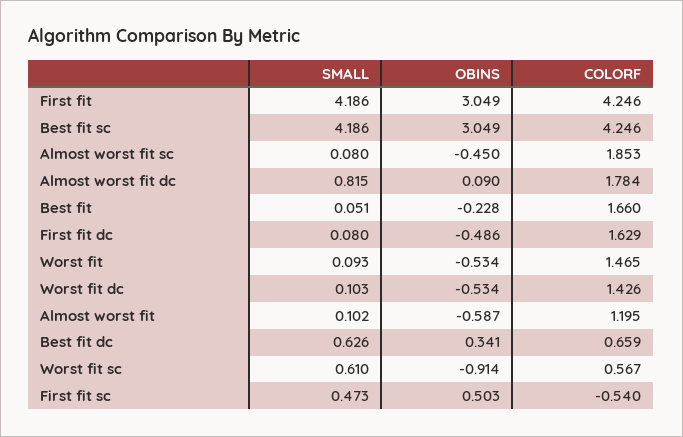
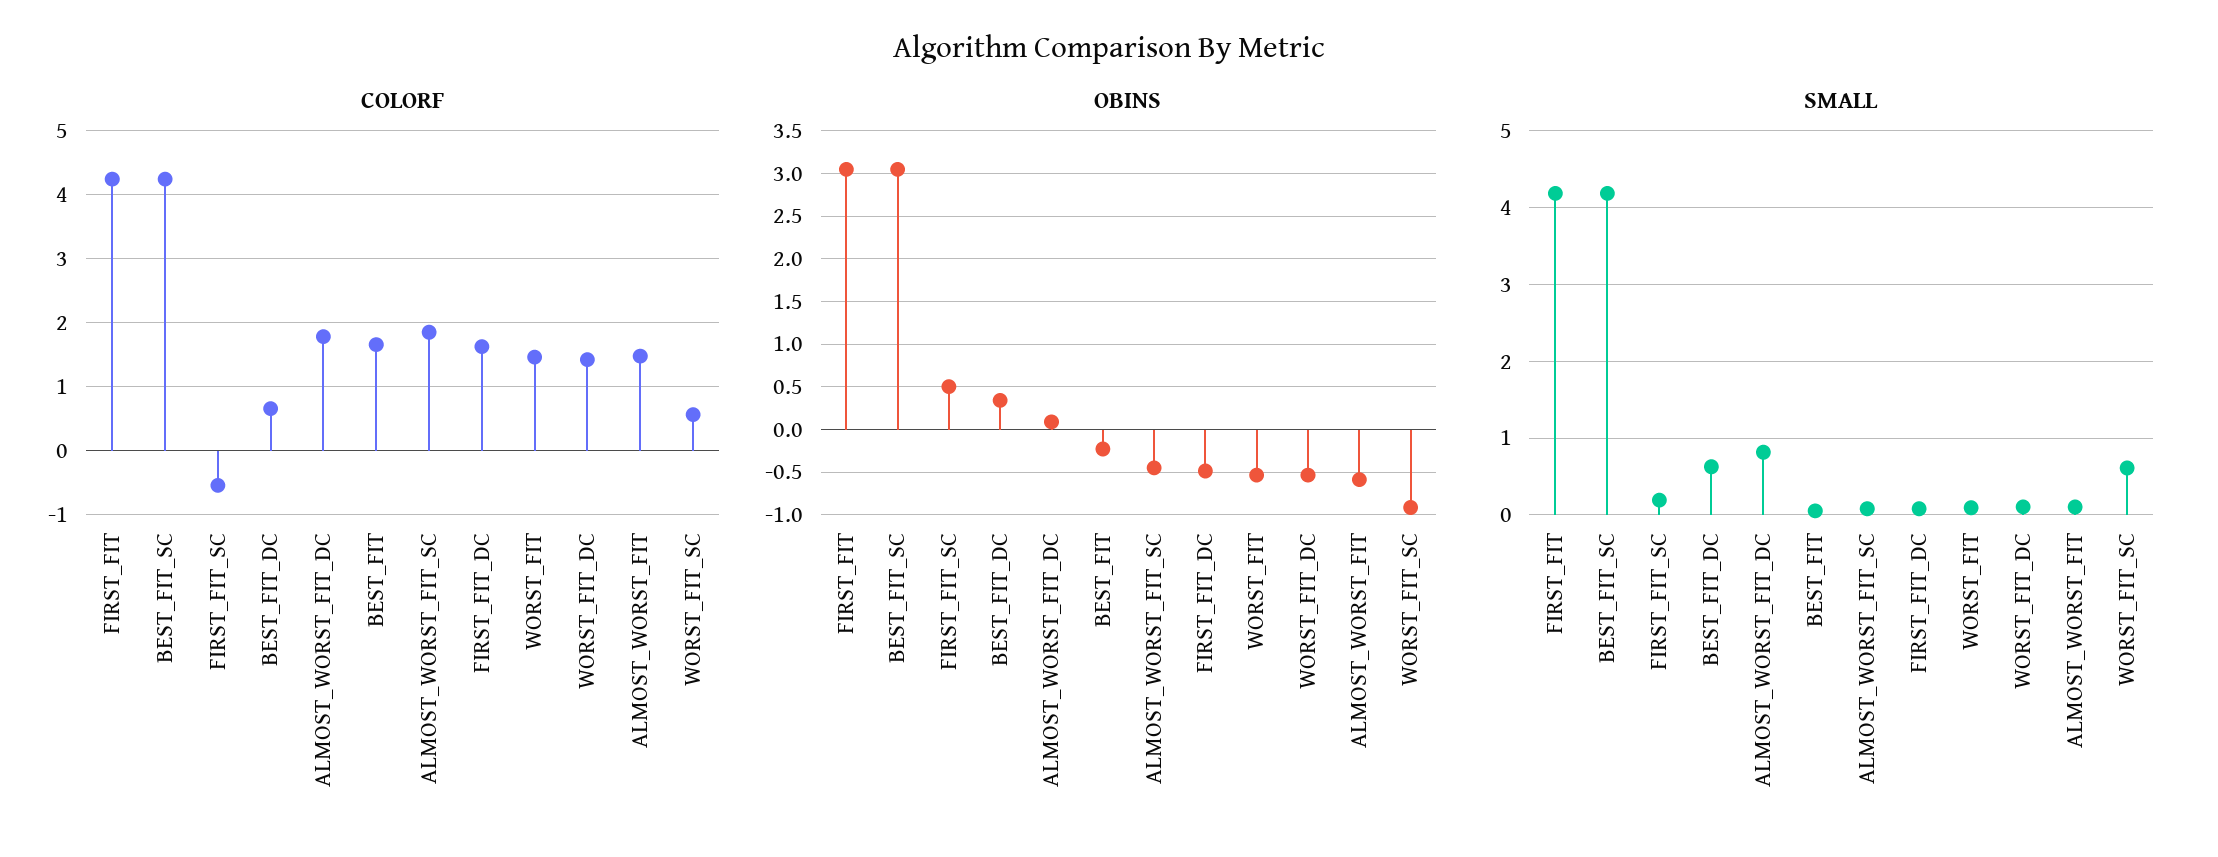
  {
    "SMALL": {
      "First fit": 4.186,
      "Best fit sc": 4.186,
      "Almost worst fit sc": 0.08,
      "Almost worst fit dc": 0.815,
      "Best fit": 0.051,
      "First fit dc": 0.08,
      "Worst fit": 0.093,
      "Worst fit dc": 0.103,
      "Almost worst fit": 0.102,
      "Best fit dc": 0.626,
      "Worst fit sc": 0.61,
-     "First fit sc": 0.473
+     "First fit sc": 0.2
    },
    "OBINS": {
      "First fit": 3.049,
      "Best fit sc": 3.049,
      "Almost worst fit sc": -0.45,
      "Almost worst fit dc": 0.09,
      "Best fit": -0.228,
      "First fit dc": -0.486,
      "Worst fit": -0.534,
      "Worst fit dc": -0.534,
      "Almost worst fit": -0.587,
      "Best fit dc": 0.341,
      "Worst fit sc": -0.914,
      "First fit sc": 0.503
    },
    "COLORF": {
      "First fit": 4.246,
      "Best fit sc": 4.246,
      "Almost worst fit sc": 1.853,
      "Almost worst fit dc": 1.784,
      "Best fit": 1.66,
      "First fit dc": 1.629,
      "Worst fit": 1.465,
      "Worst fit dc": 1.426,
-     "Almost worst fit": 1.195,
+     "Almost worst fit": 1.5,
      "Best fit dc": 0.659,
      "Worst fit sc": 0.567,
      "First fit sc": -0.54
    }
  }

